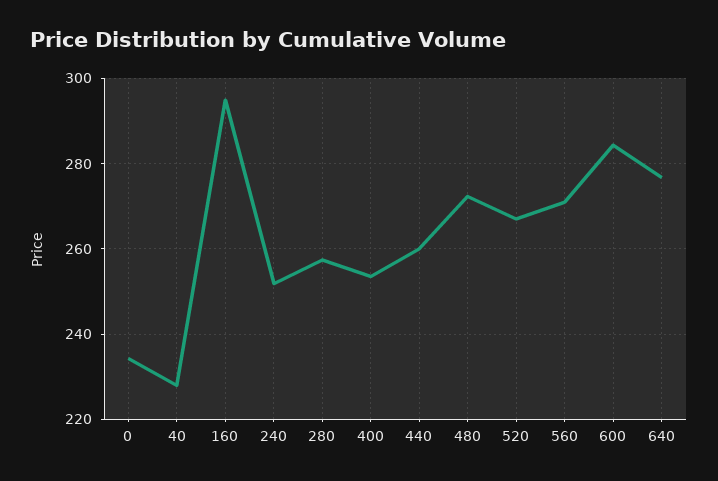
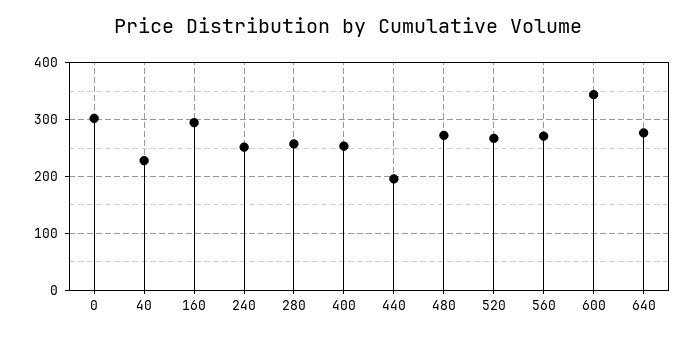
  {
-   "0": 234,
+   "0": 300,
    "40": 228,
    "160": 294,
    "240": 252,
    "280": 258,
    "400": 254,
-   "440": 260,
+   "440": 200,
    "480": 272,
    "520": 268,
    "560": 270,
-   "600": 284,
+   "600": 340,
    "640": 276
  }

